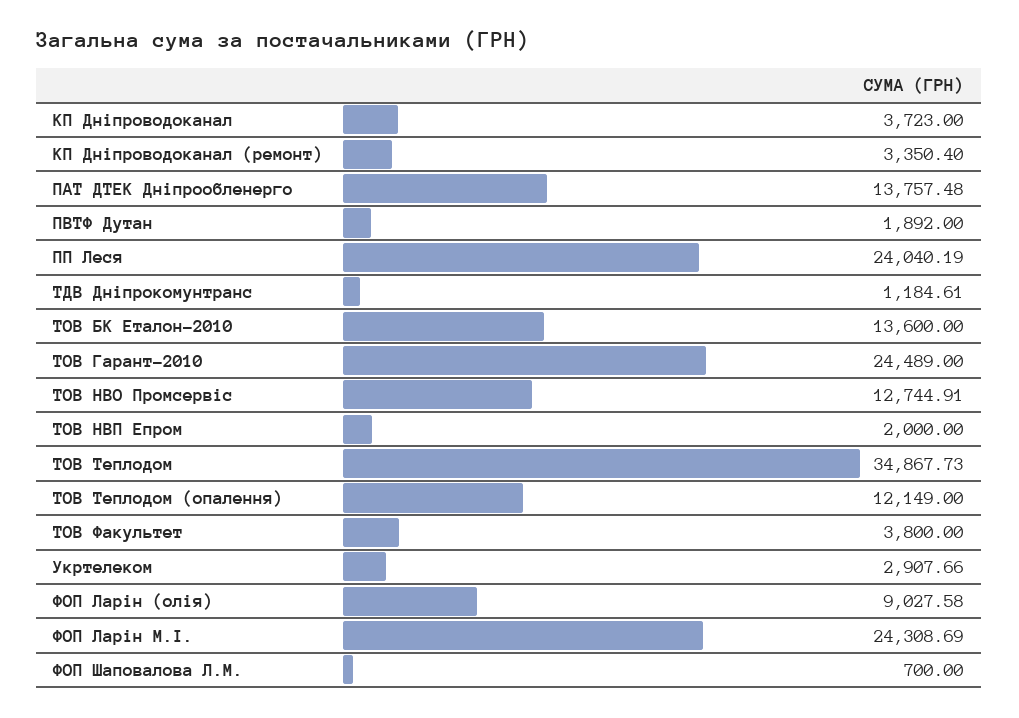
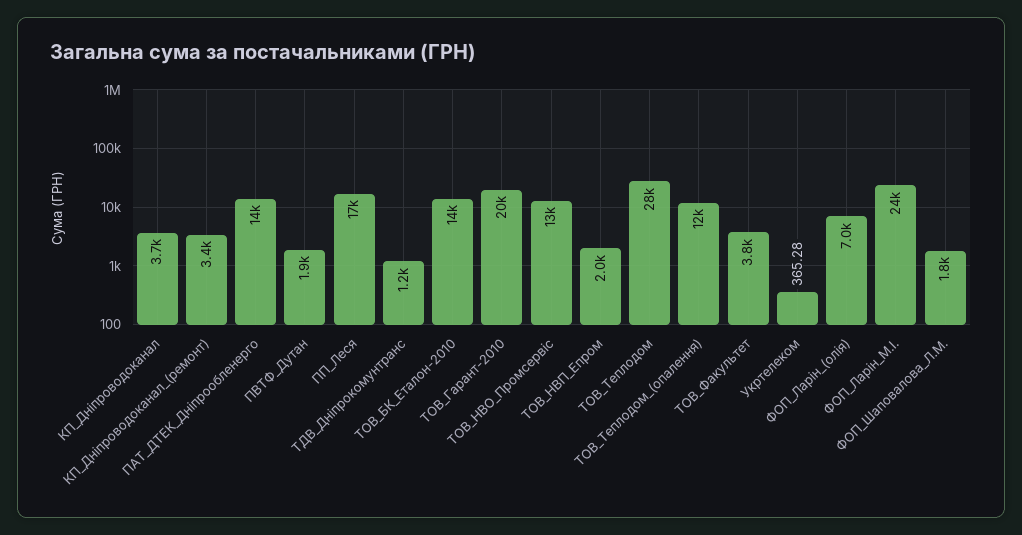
  {
    "КП Дніпроводоканал": 3723,
    "КП Дніпроводоканал (ремонт)": 3350.4,
    "ПАТ ДТЕК Дніпрообленерго": 13757.48,
    "ПВТФ Дутан": 1892,
-   "ПП Леся": 24040.19,
+   "ПП Леся": 17000,
    "ТДВ Дніпрокомунтранс": 1184.61,
    "ТОВ БК Еталон-2010": 13600,
-   "ТОВ Гарант-2010": 24489,
+   "ТОВ Гарант-2010": 20000,
    "ТОВ НВО Промсервіс": 12744.91,
    "ТОВ НВП Епром": 2000,
-   "ТОВ Теплодом": 34867.73,
+   "ТОВ Теплодом": 28000,
    "ТОВ Теплодом (опалення)": 12149,
    "ТОВ Факультет": 3800,
-   "Укртелеком": 2907.66,
+   "Укртелеком": 365.28,
-   "ФОП Ларін (олія)": 9027.58,
+   "ФОП Ларін (олія)": 7000,
    "ФОП Ларін М.І.": 24308.69,
-   "ФОП Шаповалова Л.М.": 700
+   "ФОП Шаповалова Л.М.": 1800
  }

